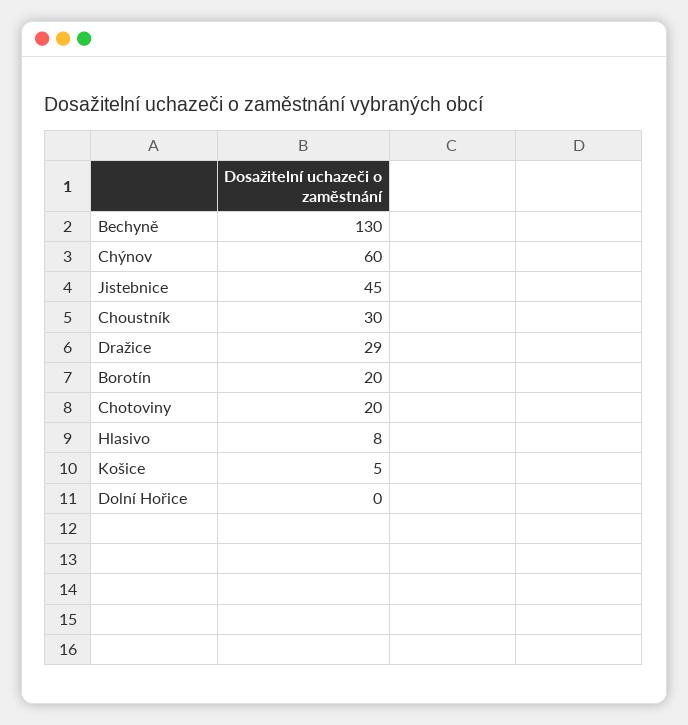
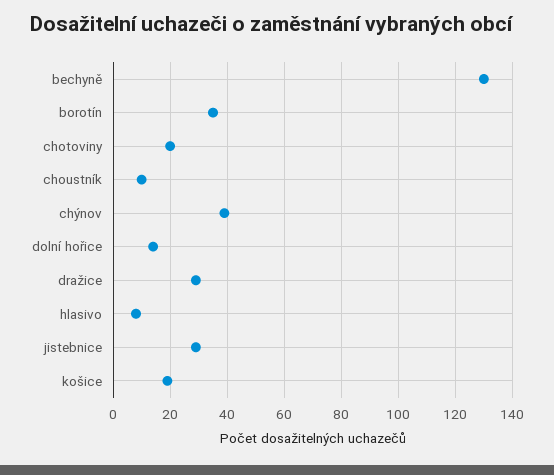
  {
    "Bechyně": 130,
-   "Chýnov": 60,
+   "Chýnov": 40,
-   "Jistebnice": 45,
+   "Jistebnice": 30,
-   "Choustník": 30,
+   "Choustník": 10,
    "Dražice": 29,
-   "Borotín": 20,
+   "Borotín": 35,
    "Chotoviny": 20,
    "Hlasivo": 8,
-   "Košice": 5,
+   "Košice": 20,
-   "Dolní Hořice": 0
+   "Dolní Hořice": 15
  }

